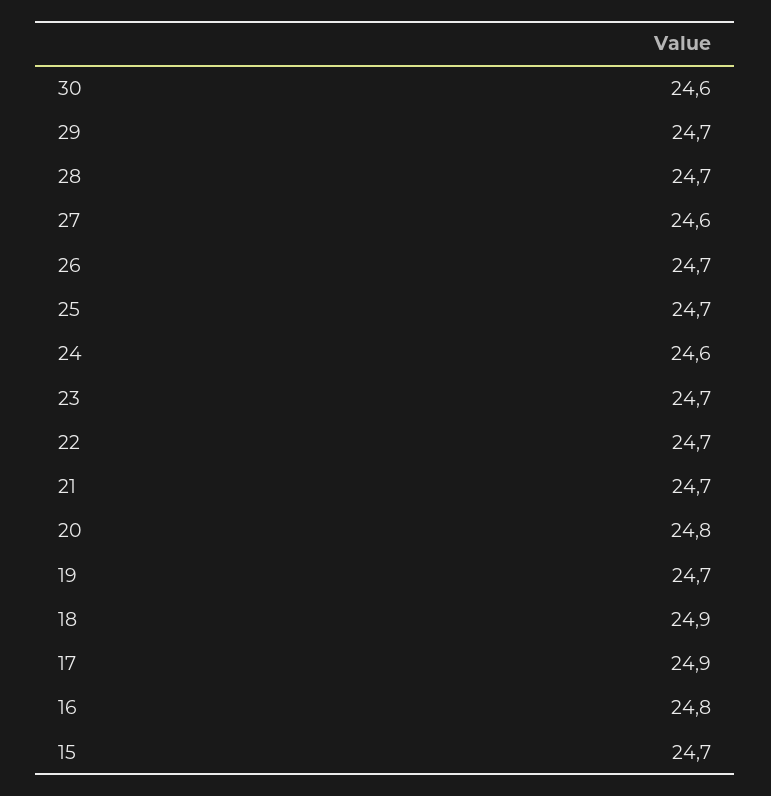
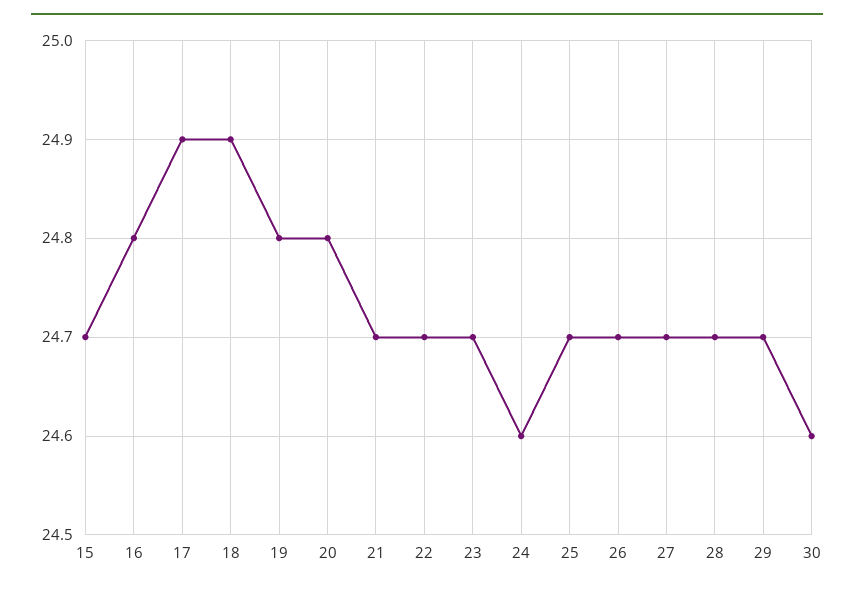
  {
    "30": 24.6,
    "29": 24.7,
    "28": 24.7,
-   "27": 24.6,
+   "27": 24.7,
    "26": 24.7,
    "25": 24.7,
    "24": 24.6,
    "23": 24.7,
    "22": 24.7,
    "21": 24.7,
    "20": 24.8,
-   "19": 24.7,
+   "19": 24.8,
    "18": 24.9,
    "17": 24.9,
    "16": 24.8,
    "15": 24.7
  }

